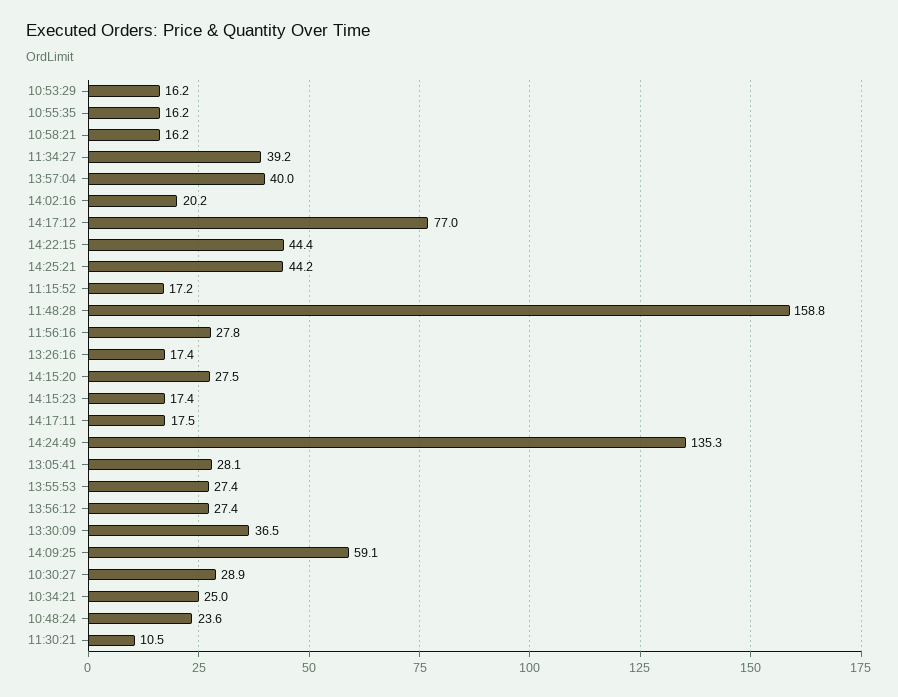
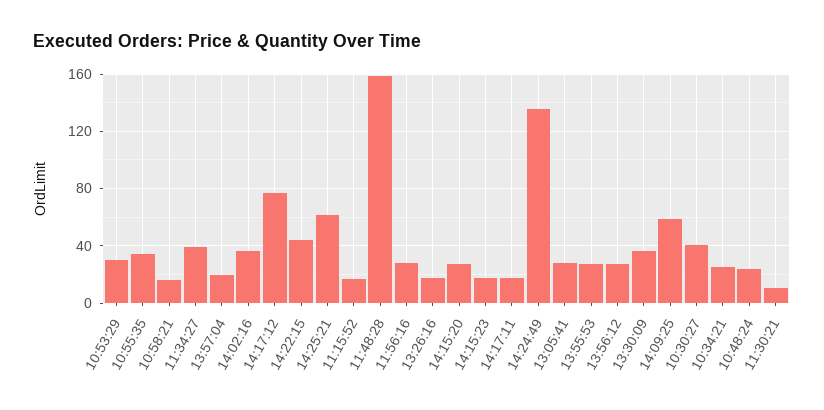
  {
-   "10:53:29": 16.2,
+   "10:53:29": 30,
-   "10:55:35": 16.2,
+   "10:55:35": 35,
    "10:58:21": 16.2,
    "11:34:27": 39.2,
-   "13:57:04": 40,
+   "13:57:04": 20,
-   "14:02:16": 20.2,
+   "14:02:16": 35,
    "14:17:12": 77,
    "14:22:15": 44.4,
-   "14:25:21": 44.2,
+   "14:25:21": 60,
    "11:15:52": 17.2,
    "11:48:28": 158.8,
    "11:56:16": 27.8,
    "13:26:16": 17.4,
    "14:15:20": 27.5,
    "14:15:23": 17.4,
    "14:17:11": 17.5,
    "14:24:49": 135.3,
    "13:05:41": 28.1,
    "13:55:53": 27.4,
    "13:56:12": 27.4,
    "13:30:09": 36.5,
    "14:09:25": 59.1,
-   "10:30:27": 28.9,
+   "10:30:27": 40,
    "10:34:21": 25,
    "10:48:24": 23.6,
    "11:30:21": 10.5
  }

